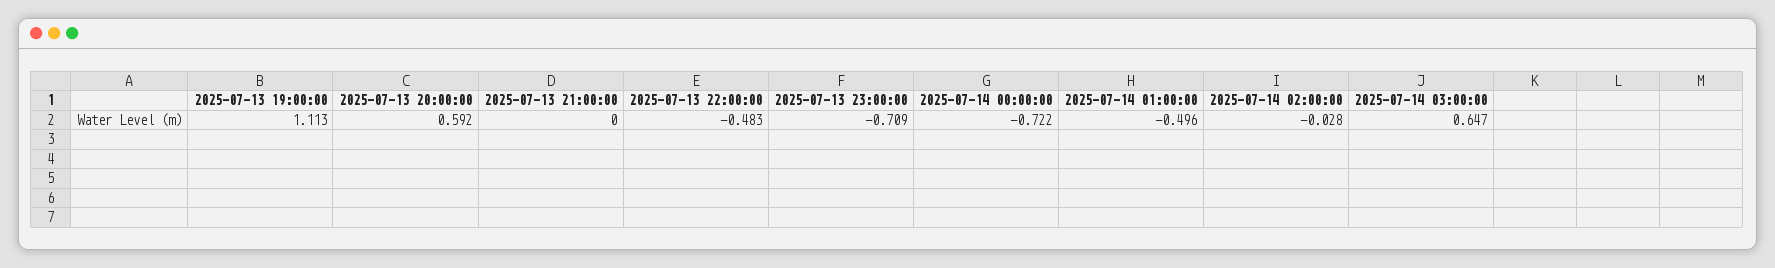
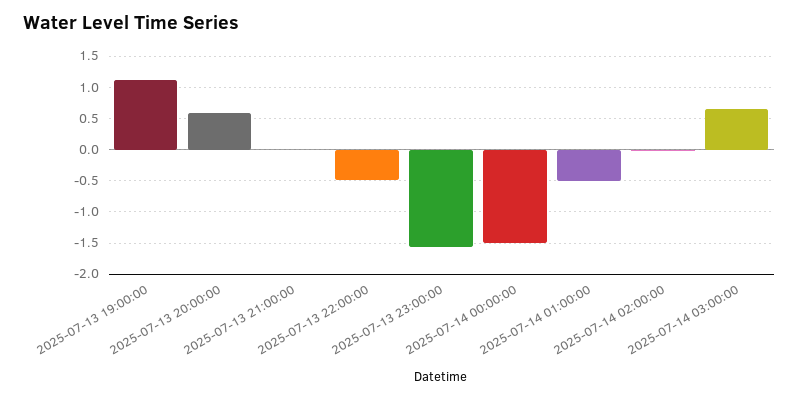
  {
    "2025-07-13 19:00:00": 1.113,
    "2025-07-13 20:00:00": 0.592,
    "2025-07-13 21:00:00": 0,
    "2025-07-13 22:00:00": -0.483,
-   "2025-07-13 23:00:00": -0.709,
+   "2025-07-13 23:00:00": -1.6,
-   "2025-07-14 00:00:00": -0.722,
+   "2025-07-14 00:00:00": -1.5,
    "2025-07-14 01:00:00": -0.496,
    "2025-07-14 02:00:00": -0.028,
    "2025-07-14 03:00:00": 0.647
  }

